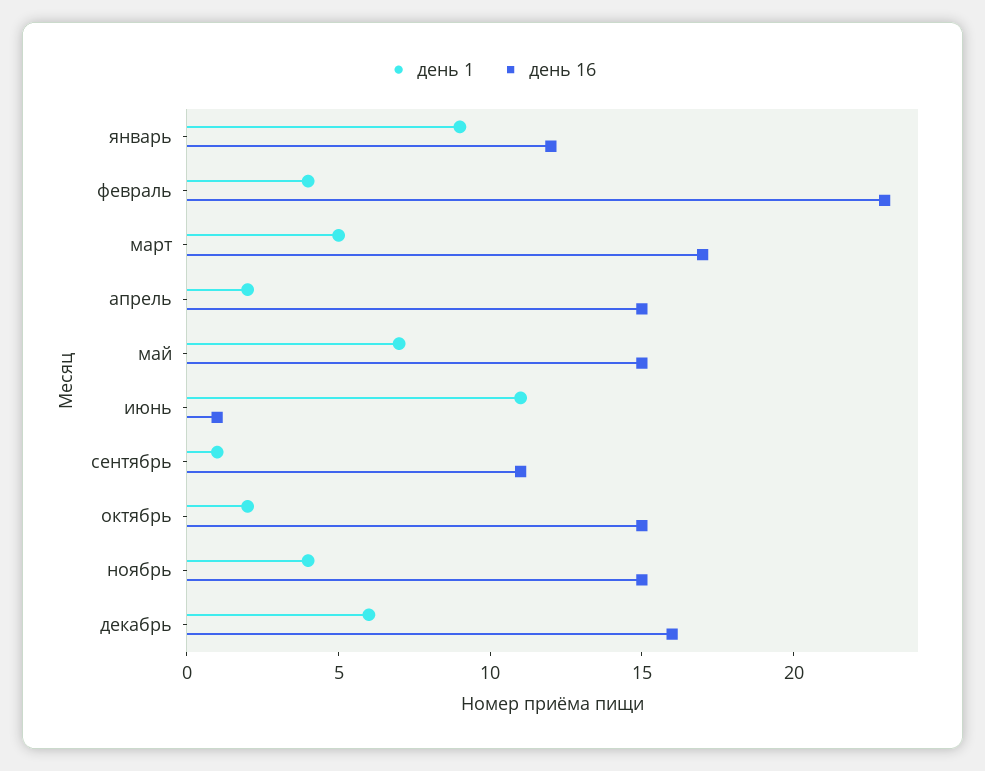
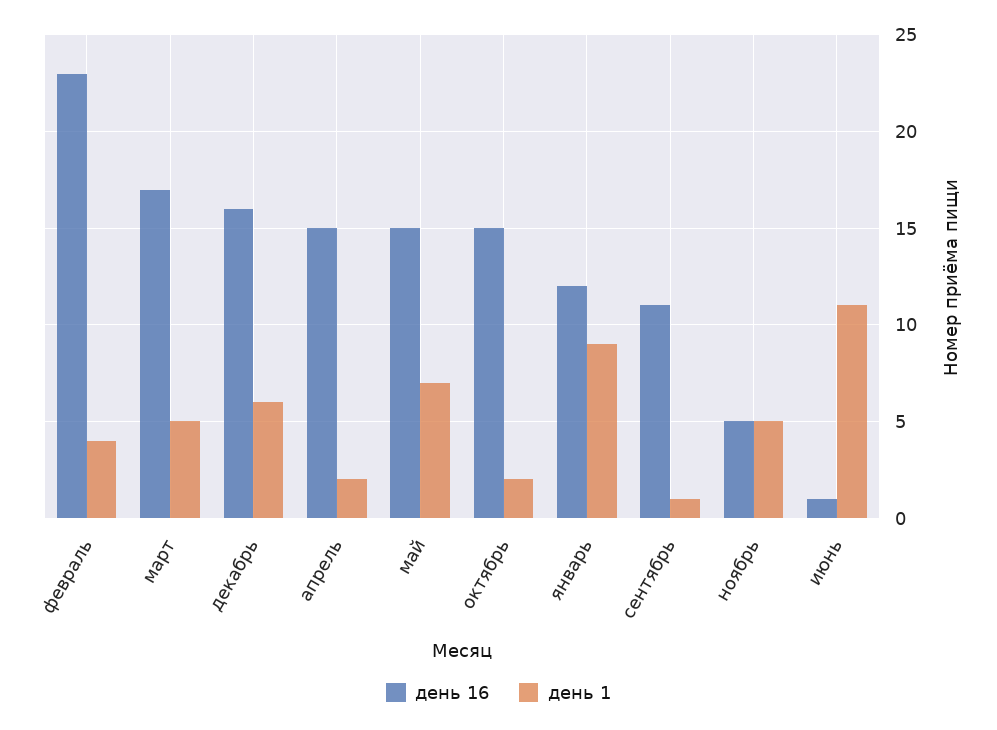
  {
    "день 1": {
      "январь": 9,
      "февраль": 4,
      "март": 5,
      "апрель": 2,
      "май": 7,
      "июнь": 11,
      "сентябрь": 1,
      "октябрь": 2,
-     "ноябрь": 4,
+     "ноябрь": 5,
      "декабрь": 6
    },
    "день 16": {
      "январь": 12,
      "февраль": 23,
      "март": 17,
      "апрель": 15,
      "май": 15,
      "июнь": 1,
      "сентябрь": 11,
      "октябрь": 15,
-     "ноябрь": 15,
+     "ноябрь": 5,
      "декабрь": 16
    }
  }

